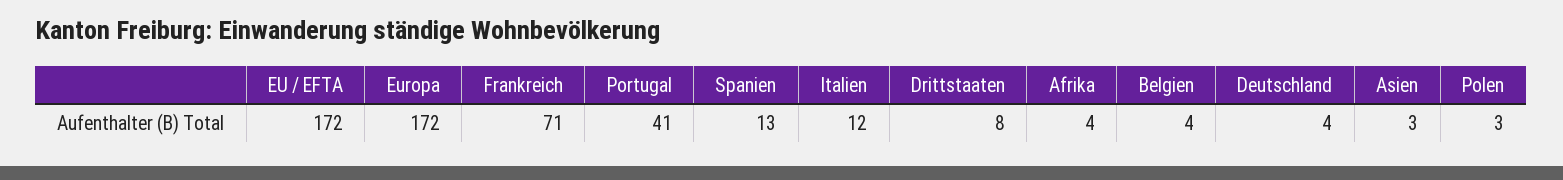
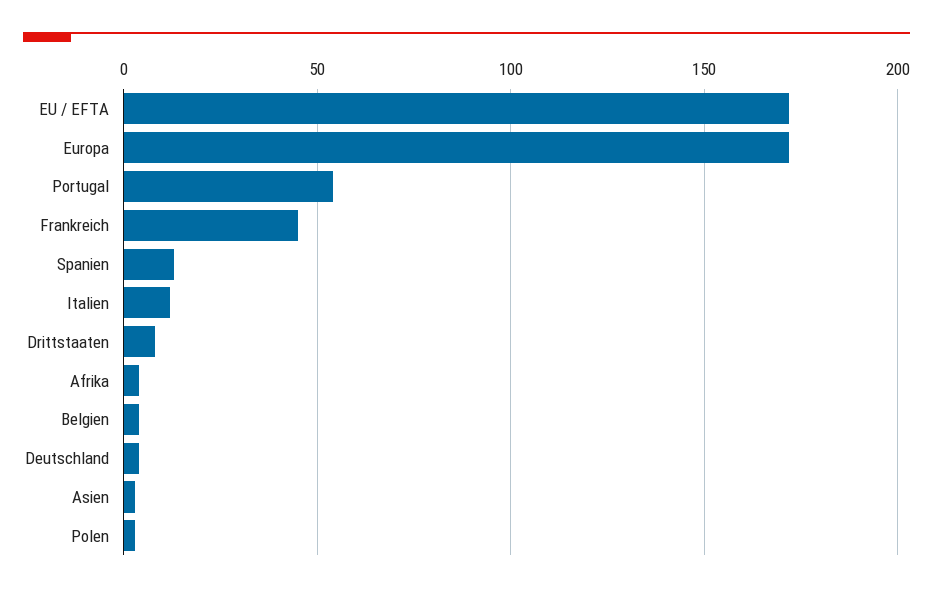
  {
    "EU / EFTA": 172,
    "Europa": 172,
-   "Frankreich": 71,
+   "Frankreich": 45,
-   "Portugal": 41,
+   "Portugal": 55,
    "Spanien": 13,
    "Italien": 12,
    "Drittstaaten": 8,
    "Afrika": 4,
    "Belgien": 4,
    "Deutschland": 4,
    "Asien": 3,
    "Polen": 3
  }

